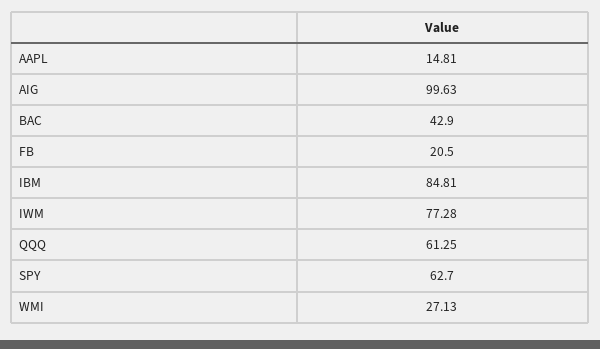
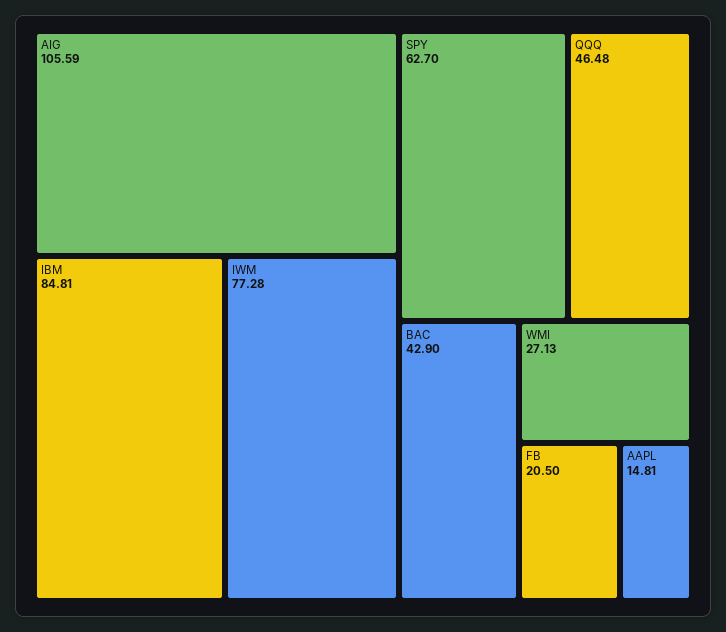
  {
    "AAPL": 14.81,
-   "AIG": 99.63,
+   "AIG": 105.59,
    "BAC": 42.9,
    "FB": 20.5,
    "IBM": 84.81,
    "IWM": 77.28,
-   "QQQ": 61.25,
+   "QQQ": 46.48,
    "SPY": 62.7,
    "WMI": 27.13
  }

